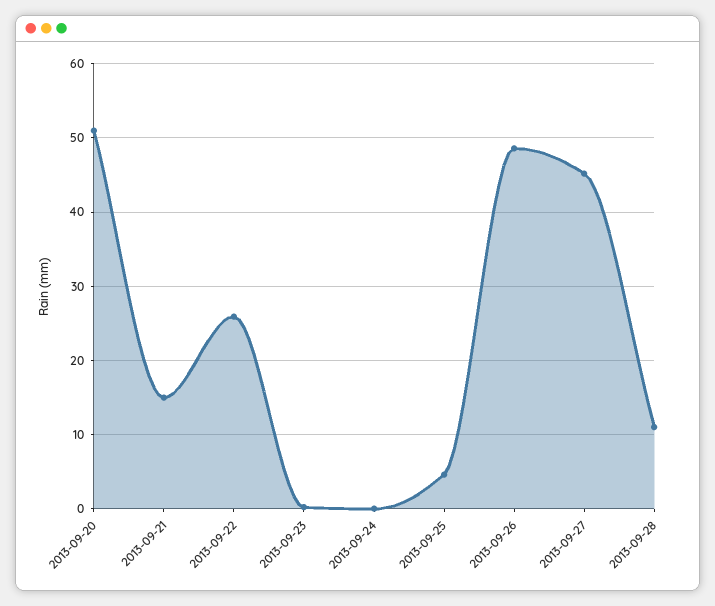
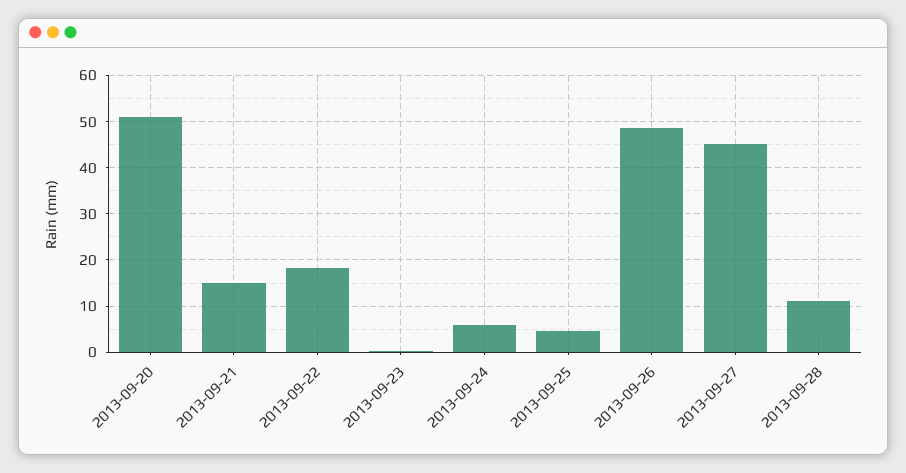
  {
    "2013-09-20": 51,
    "2013-09-21": 15,
-   "2013-09-22": 26,
+   "2013-09-22": 18,
    "2013-09-23": 0,
-   "2013-09-24": 0,
+   "2013-09-24": 6,
    "2013-09-25": 5,
    "2013-09-26": 49,
    "2013-09-27": 45,
    "2013-09-28": 11
  }

